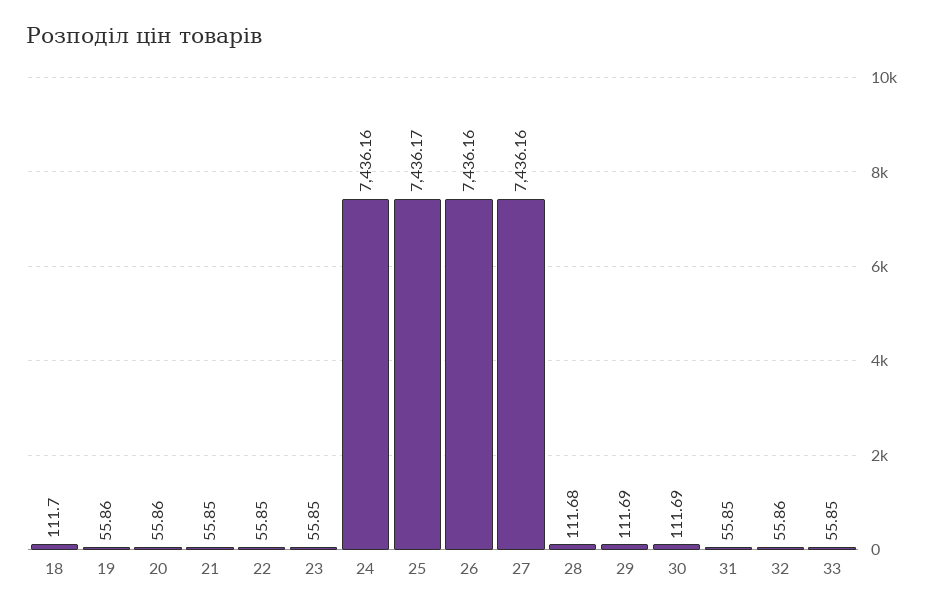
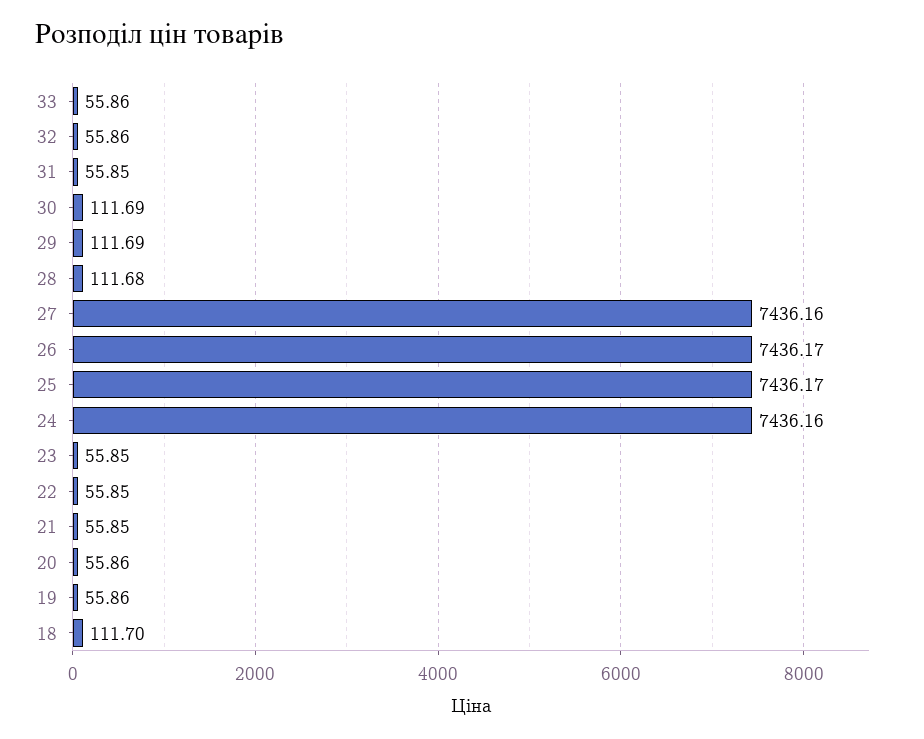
  {
    "18": 111.7,
    "19": 55.86,
    "20": 55.86,
    "21": 55.85,
    "22": 55.85,
    "23": 55.85,
    "24": 7436.16,
    "25": 7436.17,
-   "26": 7436.16,
+   "26": 7436.17,
    "27": 7436.16,
    "28": 111.68,
    "29": 111.69,
    "30": 111.69,
    "31": 55.85,
    "32": 55.86,
-   "33": 55.85
+   "33": 55.86
  }

